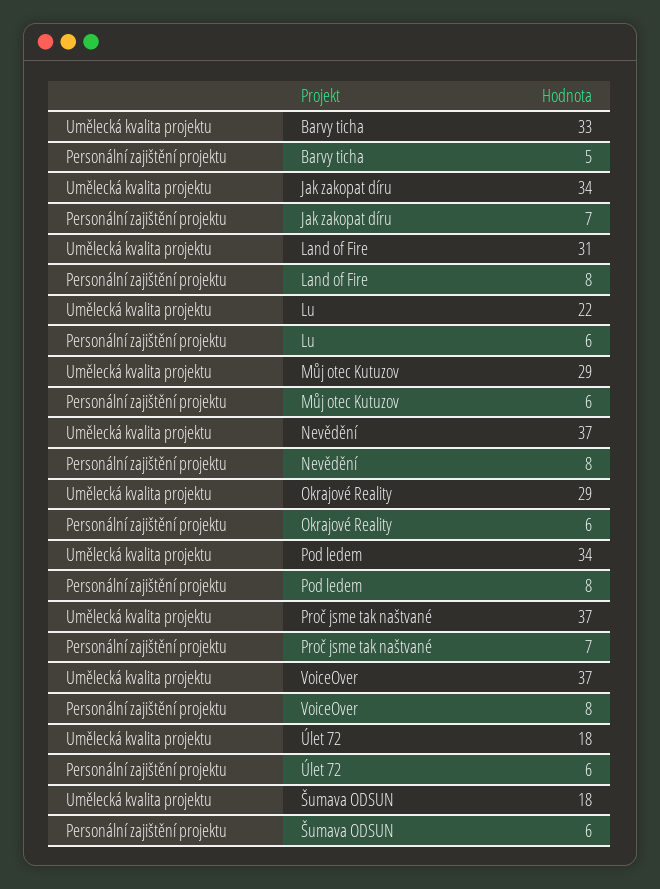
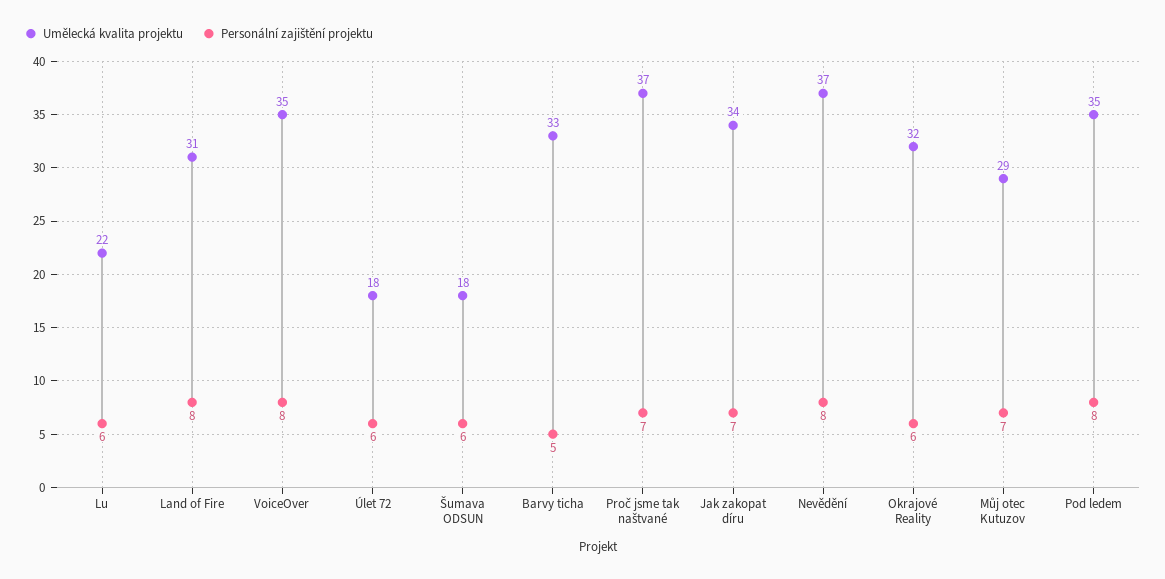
  {
    "Umělecká kvalita projektu": {
      "Barvy ticha": 33,
      "Jak zakopat díru": 34,
      "Land of Fire": 31,
      "Lu": 22,
      "Můj otec Kutuzov": 29,
      "Nevědění": 37,
-     "Okrajové Reality": 29,
+     "Okrajové Reality": 32,
-     "Pod ledem": 34,
+     "Pod ledem": 35,
      "Proč jsme tak naštvané": 37,
-     "VoiceOver": 37,
+     "VoiceOver": 35,
      "Úlet 72": 18,
      "Šumava ODSUN": 18
    },
    "Personální zajištění projektu": {
      "Barvy ticha": 5,
      "Jak zakopat díru": 7,
      "Land of Fire": 8,
      "Lu": 6,
-     "Můj otec Kutuzov": 6,
+     "Můj otec Kutuzov": 7,
      "Nevědění": 8,
      "Okrajové Reality": 6,
      "Pod ledem": 8,
      "Proč jsme tak naštvané": 7,
      "VoiceOver": 8,
      "Úlet 72": 6,
      "Šumava ODSUN": 6
    }
  }

